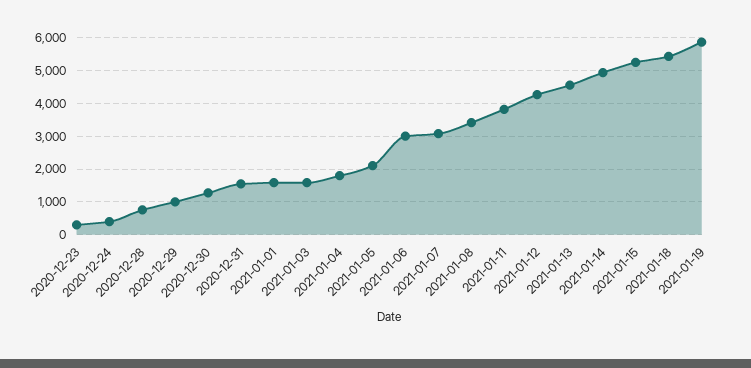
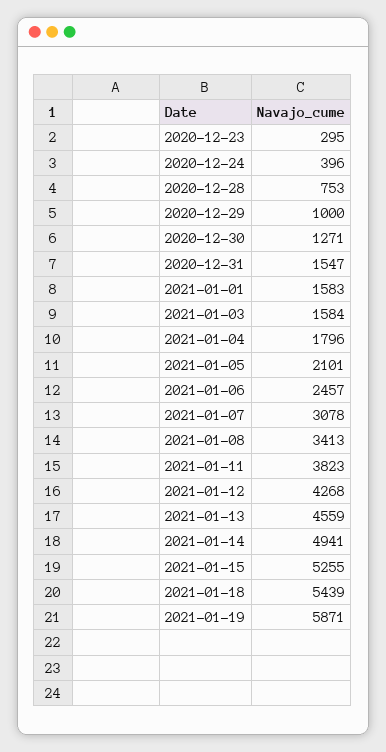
  {
    "2020-12-23": 295,
    "2020-12-24": 396,
    "2020-12-28": 753,
    "2020-12-29": 1000,
    "2020-12-30": 1271,
    "2020-12-31": 1547,
    "2021-01-01": 1583,
    "2021-01-03": 1584,
    "2021-01-04": 1796,
    "2021-01-05": 2101,
-   "2021-01-06": 3000,
+   "2021-01-06": 2457,
    "2021-01-07": 3078,
    "2021-01-08": 3413,
    "2021-01-11": 3823,
    "2021-01-12": 4268,
    "2021-01-13": 4559,
    "2021-01-14": 4941,
    "2021-01-15": 5255,
    "2021-01-18": 5439,
    "2021-01-19": 5871
  }

